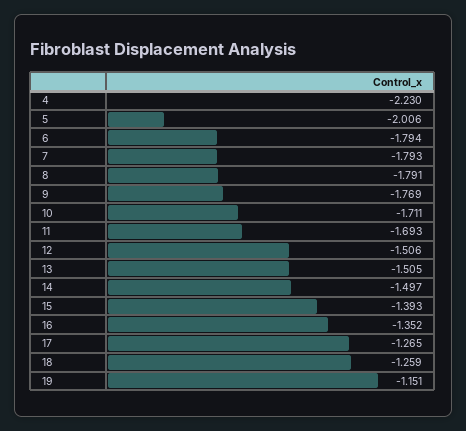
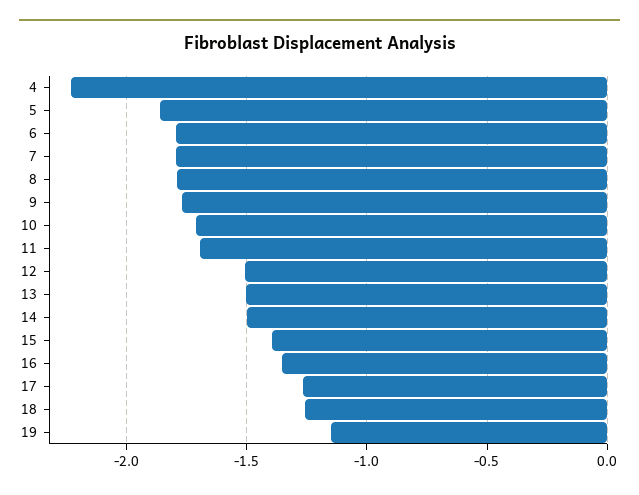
  {
    "4": -2.23,
-   "5": -2.006,
+   "5": -1.85,
    "6": -1.794,
    "7": -1.793,
    "8": -1.791,
    "9": -1.769,
    "10": -1.711,
    "11": -1.693,
    "12": -1.506,
    "13": -1.505,
    "14": -1.497,
    "15": -1.393,
    "16": -1.352,
    "17": -1.265,
    "18": -1.259,
    "19": -1.151
  }

